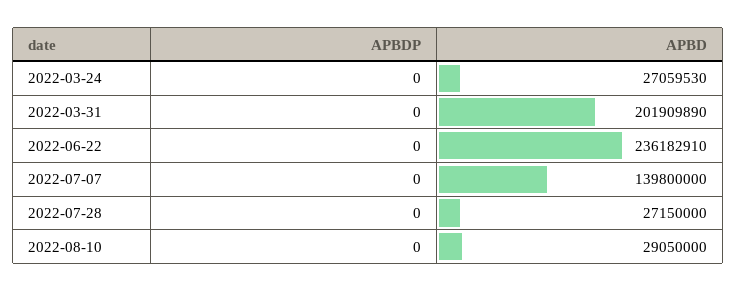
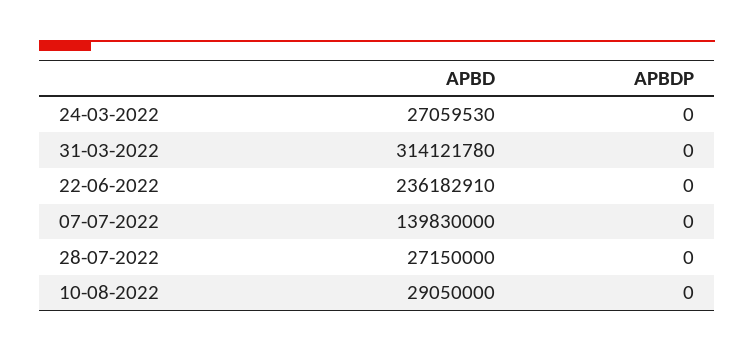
  {
    "APBDP": {
      "2022-03-24": 0,
      "2022-03-31": 0,
      "2022-06-22": 0,
      "2022-07-07": 0,
      "2022-07-28": 0,
      "2022-08-10": 0
    },
    "APBD": {
      "2022-03-24": 27059530,
-     "2022-03-31": 201909890,
+     "2022-03-31": 314121780,
      "2022-06-22": 236182910,
-     "2022-07-07": 139800000,
+     "2022-07-07": 139830000,
      "2022-07-28": 27150000,
      "2022-08-10": 29050000
    }
  }

